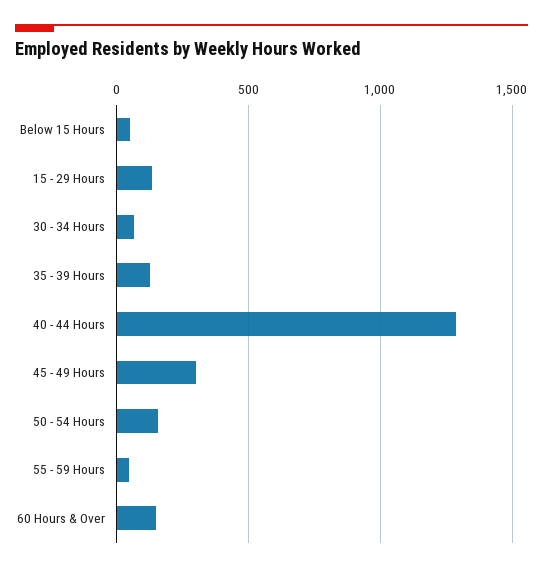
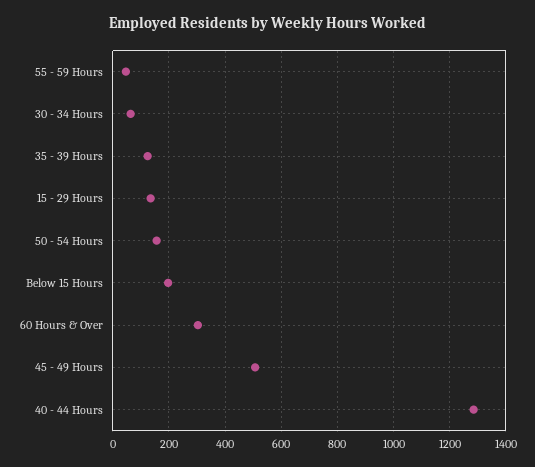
  {
-   "Below 15 Hours": 50,
+   "Below 15 Hours": 200,
    "15 - 29 Hours": 125,
    "30 - 34 Hours": 75,
    "35 - 39 Hours": 125,
    "40 - 44 Hours": 1275,
-   "45 - 49 Hours": 300,
+   "45 - 49 Hours": 500,
    "50 - 54 Hours": 150,
    "55 - 59 Hours": 50,
-   "60 Hours & Over": 150
+   "60 Hours & Over": 300
  }

